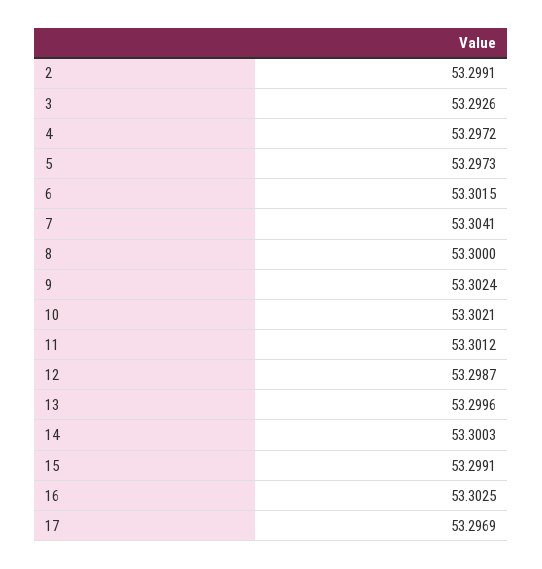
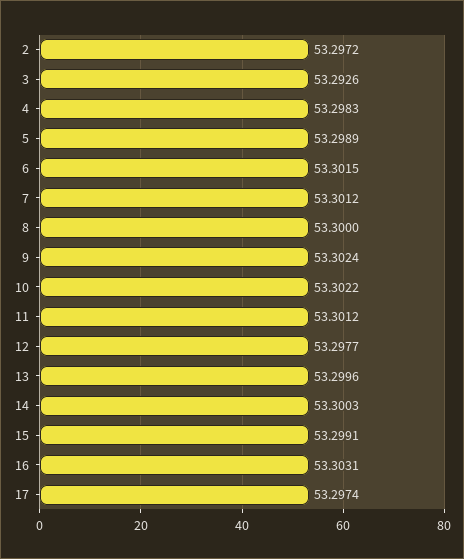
  {
-   "2": 53.2991,
+   "2": 53.2972,
    "3": 53.2926,
-   "4": 53.2972,
+   "4": 53.2983,
-   "5": 53.2973,
+   "5": 53.2989,
    "6": 53.3015,
-   "7": 53.3041,
+   "7": 53.3012,
    "8": 53.3,
    "9": 53.3024,
-   "10": 53.3021,
+   "10": 53.3022,
    "11": 53.3012,
-   "12": 53.2987,
+   "12": 53.2977,
    "13": 53.2996,
    "14": 53.3003,
    "15": 53.2991,
-   "16": 53.3025,
+   "16": 53.3031,
-   "17": 53.2969
+   "17": 53.2974
  }

